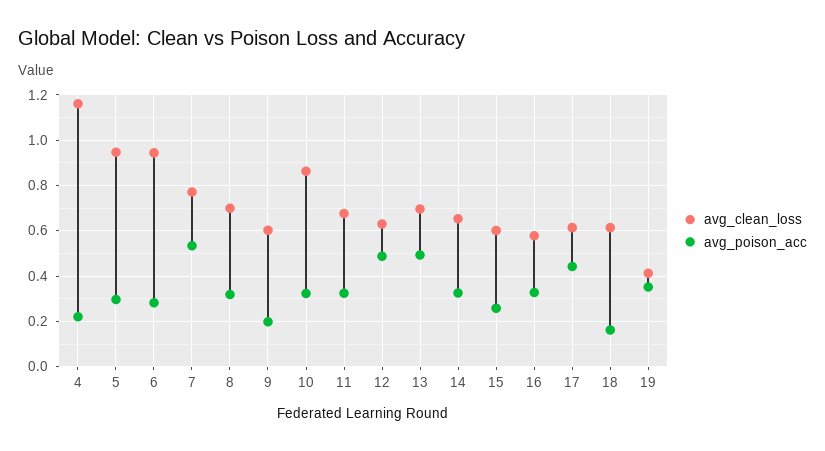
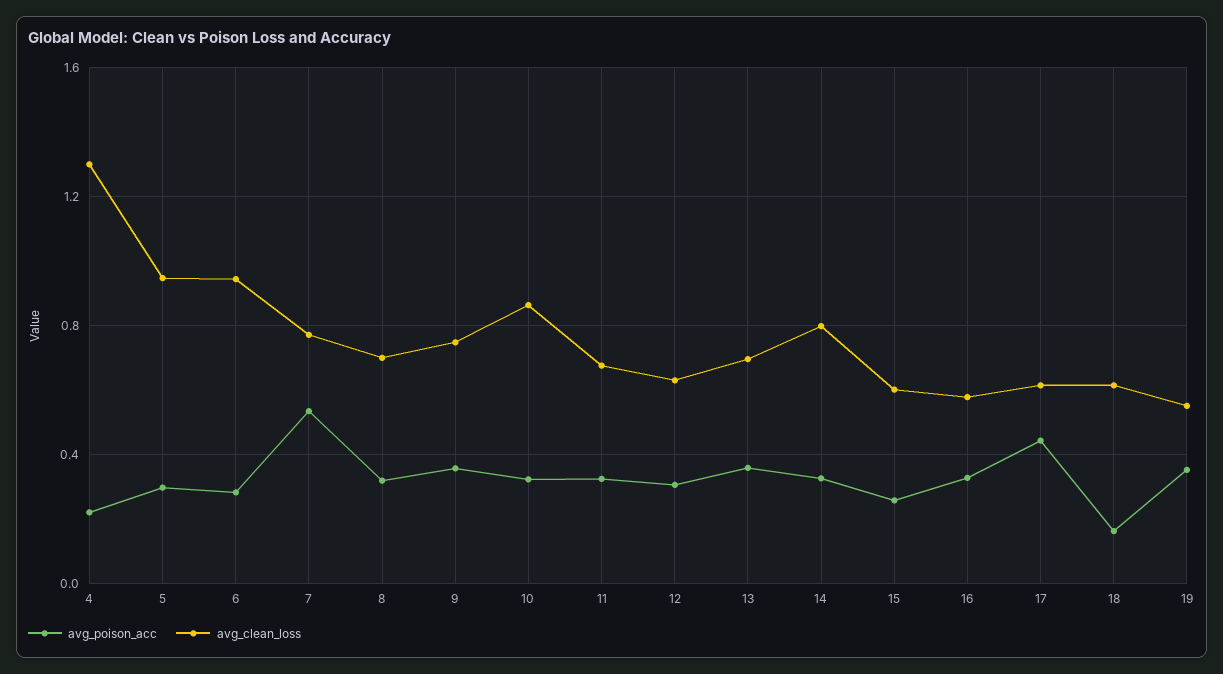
  {
    "avg_clean_loss": {
-     "4": 1.15,
+     "4": 1.3,
      "5": 0.95,
      "6": 0.95,
      "7": 0.75,
      "8": 0.7,
-     "9": 0.6,
+     "9": 0.75,
      "10": 0.85,
      "11": 0.7,
      "12": 0.65,
      "13": 0.7,
-     "14": 0.65,
+     "14": 0.8,
      "15": 0.6,
      "16": 0.6,
      "17": 0.6,
      "18": 0.6,
-     "19": 0.4
+     "19": 0.55
    },
    "avg_poison_acc": {
      "4": 0.2,
      "5": 0.3,
      "6": 0.3,
      "7": 0.55,
      "8": 0.3,
-     "9": 0.2,
+     "9": 0.35,
      "10": 0.3,
      "11": 0.3,
-     "12": 0.5,
+     "12": 0.3,
-     "13": 0.5,
+     "13": 0.35,
      "14": 0.35,
      "15": 0.25,
      "16": 0.35,
      "17": 0.45,
      "18": 0.15,
      "19": 0.35
    }
  }

